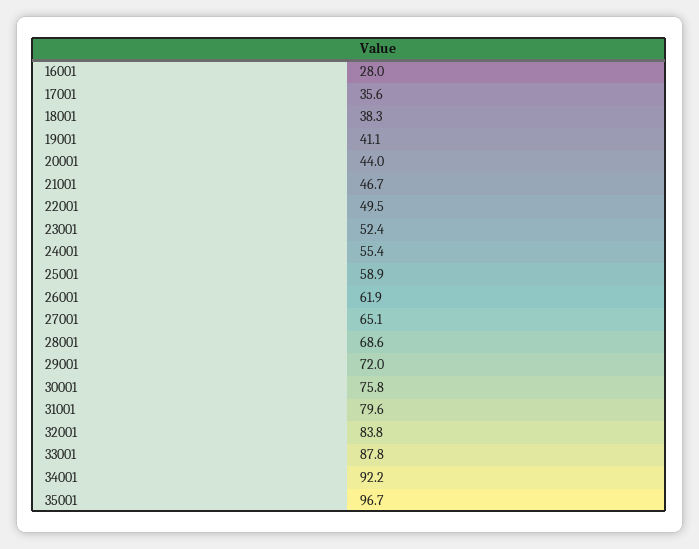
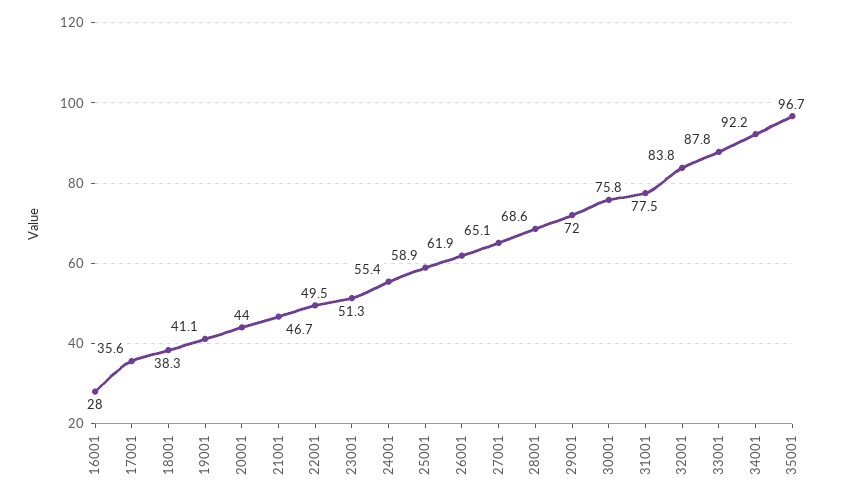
  {
    "16001": 28,
    "17001": 35.6,
    "18001": 38.3,
    "19001": 41.1,
    "20001": 44,
    "21001": 46.7,
    "22001": 49.5,
-   "23001": 52.4,
+   "23001": 51.3,
    "24001": 55.4,
    "25001": 58.9,
    "26001": 61.9,
    "27001": 65.1,
    "28001": 68.6,
    "29001": 72,
    "30001": 75.8,
-   "31001": 79.6,
+   "31001": 77.5,
    "32001": 83.8,
    "33001": 87.8,
    "34001": 92.2,
    "35001": 96.7
  }

